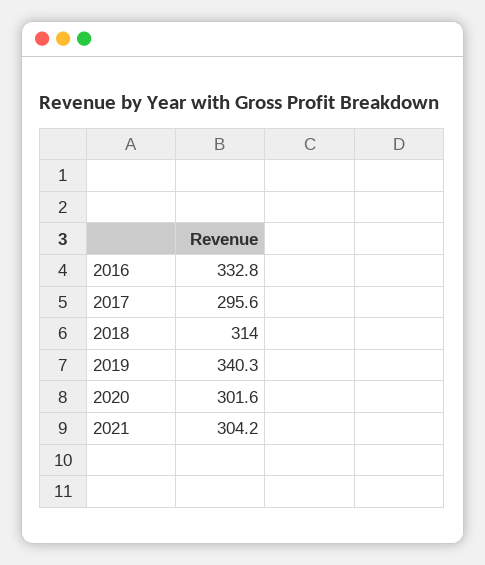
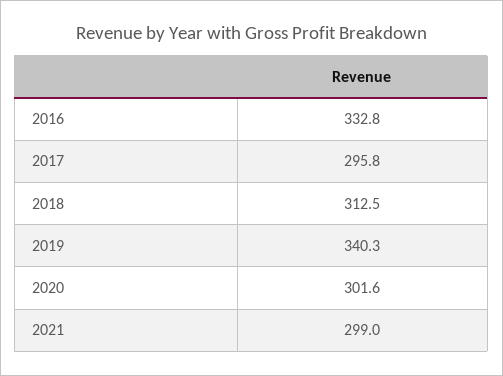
  {
    "2016": 332.8,
-   "2017": 295.6,
+   "2017": 295.8,
-   "2018": 314,
+   "2018": 312.5,
    "2019": 340.3,
    "2020": 301.6,
-   "2021": 304.2
+   "2021": 299
  }

